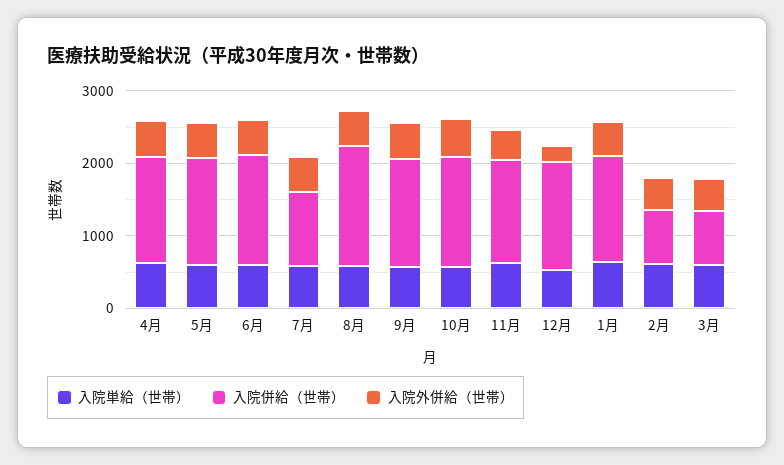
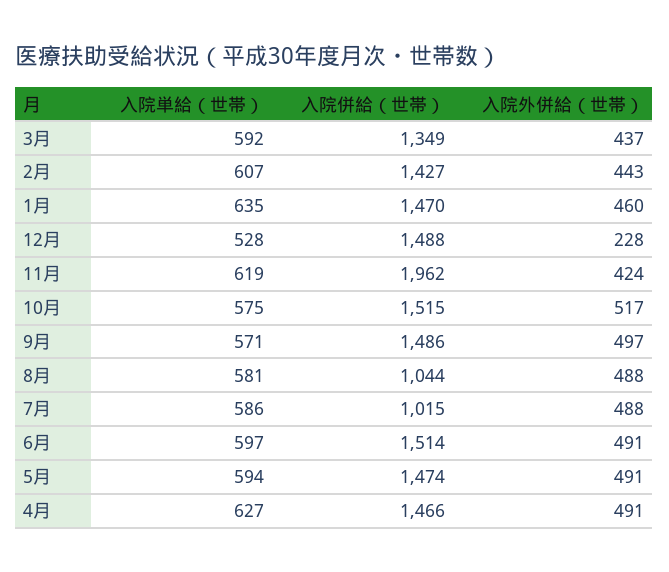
  {
    "入院単給（世帯）": {
      "4月": 627,
      "5月": 594,
      "6月": 597,
      "7月": 586,
      "8月": 581,
      "9月": 571,
      "10月": 575,
      "11月": 619,
      "12月": 528,
      "1月": 635,
      "2月": 607,
      "3月": 592
    },
    "入院併給（世帯）": {
      "4月": 1466,
      "5月": 1474,
      "6月": 1514,
      "7月": 1015,
-     "8月": 1600,
+     "8月": 1044,
      "9月": 1486,
      "10月": 1515,
-     "11月": 1400,
+     "11月": 1962,
      "12月": 1488,
      "1月": 1470,
-     "2月": 800,
+     "2月": 1427,
-     "3月": 800
+     "3月": 1349
    },
    "入院外併給（世帯）": {
      "4月": 491,
      "5月": 491,
      "6月": 491,
      "7月": 488,
      "8月": 488,
      "9月": 497,
      "10月": 517,
      "11月": 424,
      "12月": 228,
      "1月": 460,
      "2月": 443,
      "3月": 437
    }
  }

